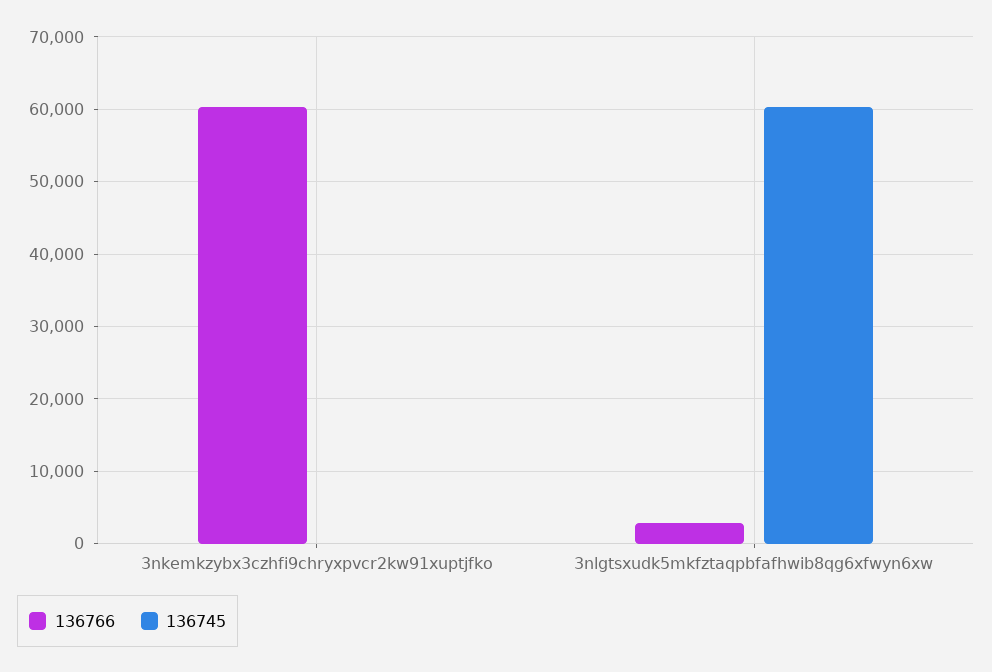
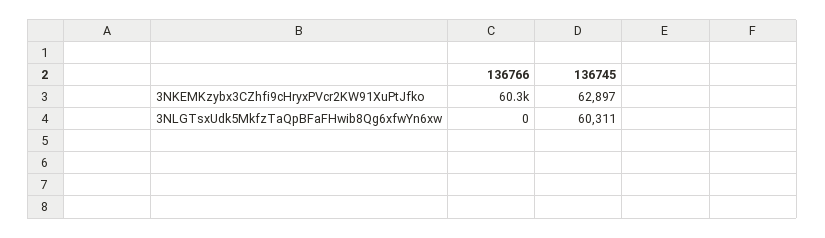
  {
    "136766": {
      "3nkemkzybx3czhfi9chryxpvcr2kw91xuptjfko": 60300,
-     "3nlgtsxudk5mkfztaqpbfafhwib8qg6xfwyn6xw": 3000
+     "3nlgtsxudk5mkfztaqpbfafhwib8qg6xfwyn6xw": 0
    },
    "136745": {
-     "3nkemkzybx3czhfi9chryxpvcr2kw91xuptjfko": 0,
+     "3nkemkzybx3czhfi9chryxpvcr2kw91xuptjfko": 62897,
      "3nlgtsxudk5mkfztaqpbfafhwib8qg6xfwyn6xw": 60311
    }
  }

